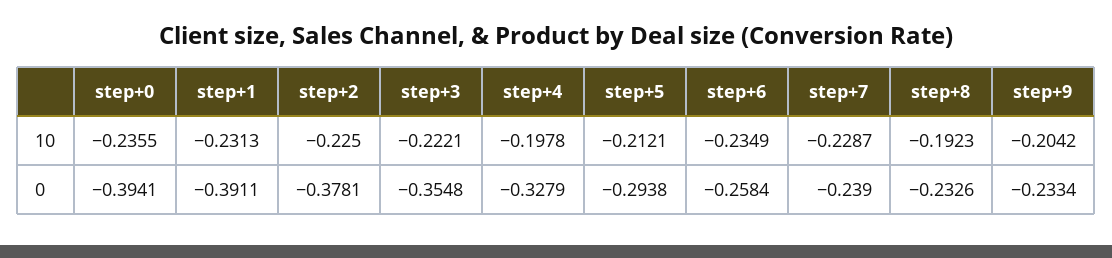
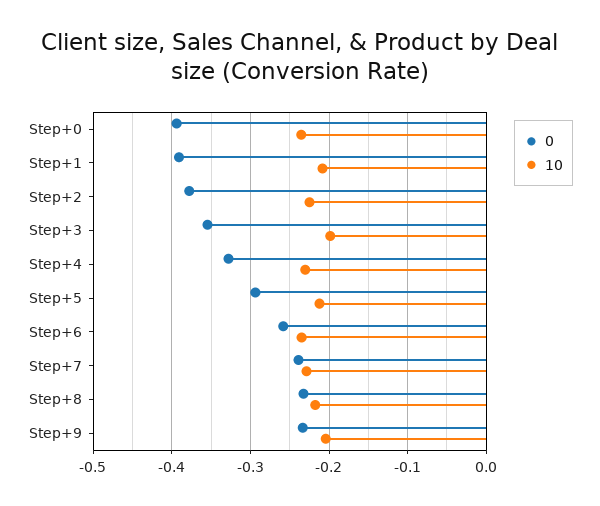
  {
    "10": {
      "step+0": -0.2355,
-     "step+1": -0.2313,
+     "step+1": -0.21,
      "step+2": -0.225,
-     "step+3": -0.2221,
+     "step+3": -0.2,
-     "step+4": -0.1978,
+     "step+4": -0.23,
      "step+5": -0.2121,
      "step+6": -0.2349,
      "step+7": -0.2287,
-     "step+8": -0.1923,
+     "step+8": -0.22,
      "step+9": -0.2042
    },
    "0": {
      "step+0": -0.3941,
      "step+1": -0.3911,
      "step+2": -0.3781,
      "step+3": -0.3548,
      "step+4": -0.3279,
      "step+5": -0.2938,
      "step+6": -0.2584,
      "step+7": -0.239,
      "step+8": -0.2326,
      "step+9": -0.2334
    }
  }

